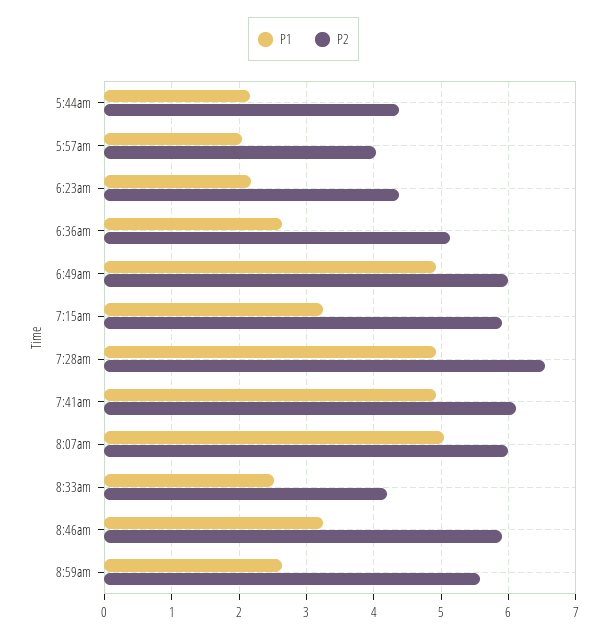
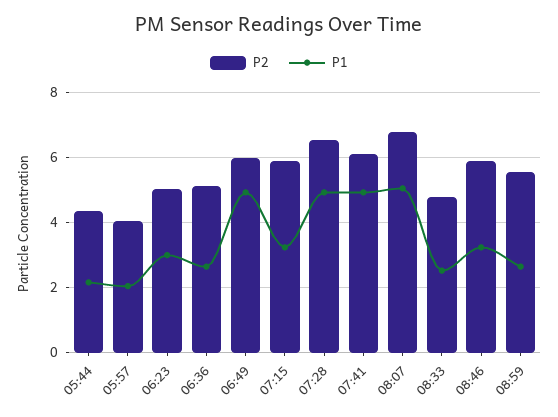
  {
    "P1": {
      "5:44am": 2.2,
      "5:57am": 2,
-     "6:23am": 2.2,
+     "6:23am": 3,
      "6:36am": 2.6,
      "6:49am": 4.9,
      "7:15am": 3.2,
      "7:28am": 4.9,
      "7:41am": 4.9,
      "8:07am": 5.1,
      "8:33am": 2.5,
      "8:46am": 3.2,
      "8:59am": 2.6
    },
    "P2": {
      "5:44am": 4.4,
      "5:57am": 4,
-     "6:23am": 4.4,
+     "6:23am": 5,
      "6:36am": 5.1,
      "6:49am": 6,
      "7:15am": 5.9,
      "7:28am": 6.6,
      "7:41am": 6.1,
-     "8:07am": 6,
+     "8:07am": 6.8,
-     "8:33am": 4.2,
+     "8:33am": 4.8,
      "8:46am": 5.9,
      "8:59am": 5.6
    }
  }

